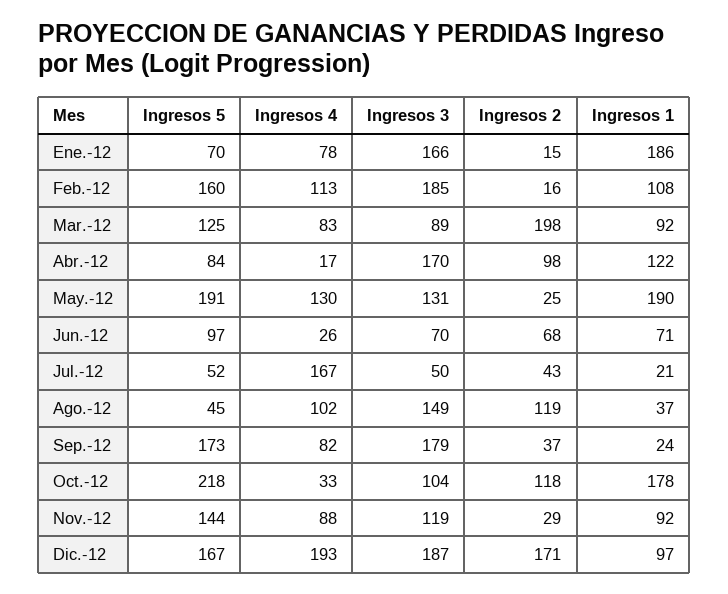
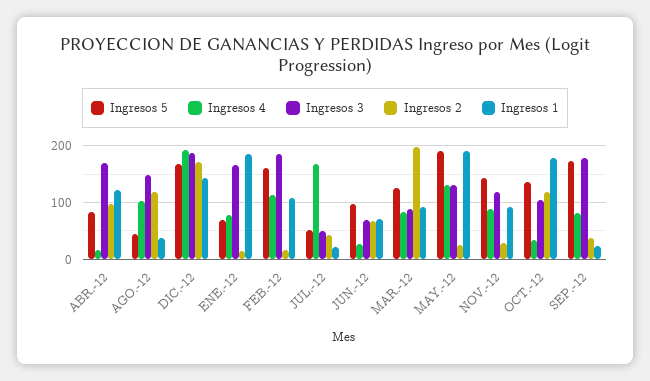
  {
    "Ingresos 5": {
      "Ene.-12": 70,
      "Feb.-12": 160,
      "Mar.-12": 125,
      "Abr.-12": 84,
      "May.-12": 191,
      "Jun.-12": 97,
      "Jul.-12": 52,
      "Ago.-12": 45,
      "Sep.-12": 173,
-     "Oct.-12": 218,
+     "Oct.-12": 140,
      "Nov.-12": 144,
      "Dic.-12": 167
    },
    "Ingresos 4": {
      "Ene.-12": 78,
      "Feb.-12": 113,
      "Mar.-12": 83,
      "Abr.-12": 17,
      "May.-12": 130,
      "Jun.-12": 26,
      "Jul.-12": 167,
      "Ago.-12": 102,
      "Sep.-12": 82,
      "Oct.-12": 33,
      "Nov.-12": 88,
      "Dic.-12": 193
    },
    "Ingresos 3": {
      "Ene.-12": 166,
      "Feb.-12": 185,
      "Mar.-12": 89,
      "Abr.-12": 170,
      "May.-12": 131,
      "Jun.-12": 70,
      "Jul.-12": 50,
      "Ago.-12": 149,
      "Sep.-12": 179,
      "Oct.-12": 104,
      "Nov.-12": 119,
      "Dic.-12": 187
    },
    "Ingresos 2": {
      "Ene.-12": 15,
      "Feb.-12": 16,
      "Mar.-12": 198,
      "Abr.-12": 98,
      "May.-12": 25,
      "Jun.-12": 68,
      "Jul.-12": 43,
      "Ago.-12": 119,
      "Sep.-12": 37,
      "Oct.-12": 118,
      "Nov.-12": 29,
      "Dic.-12": 171
    },
    "Ingresos 1": {
      "Ene.-12": 186,
      "Feb.-12": 108,
      "Mar.-12": 92,
      "Abr.-12": 122,
      "May.-12": 190,
      "Jun.-12": 71,
      "Jul.-12": 21,
      "Ago.-12": 37,
      "Sep.-12": 24,
      "Oct.-12": 178,
      "Nov.-12": 92,
-     "Dic.-12": 97
+     "Dic.-12": 140
    }
  }

